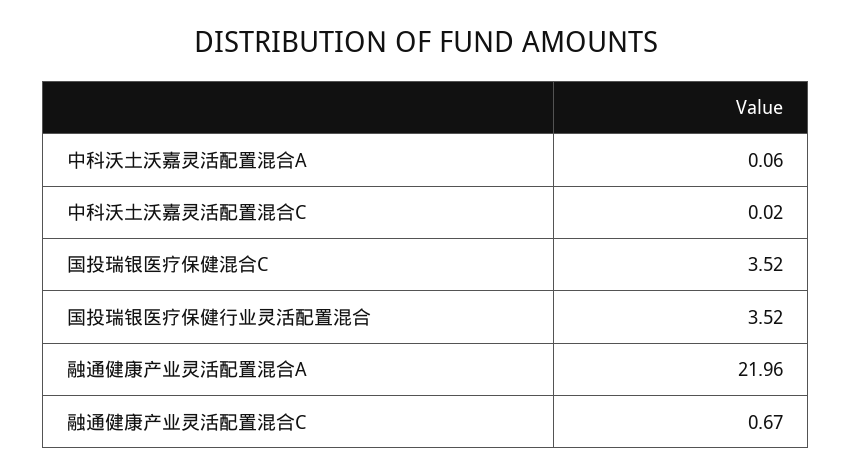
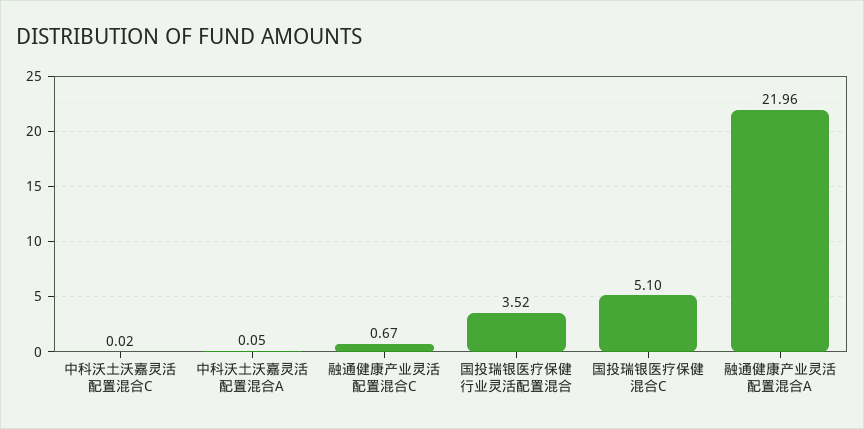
  {
-   "中科沃土沃嘉灵活配置混合A": 0.06,
+   "中科沃土沃嘉灵活配置混合A": 0.05,
    "中科沃土沃嘉灵活配置混合C": 0.02,
-   "国投瑞银医疗保健混合C": 3.52,
+   "国投瑞银医疗保健混合C": 5.1,
    "国投瑞银医疗保健行业灵活配置混合": 3.52,
    "融通健康产业灵活配置混合A": 21.96,
    "融通健康产业灵活配置混合C": 0.67
  }

